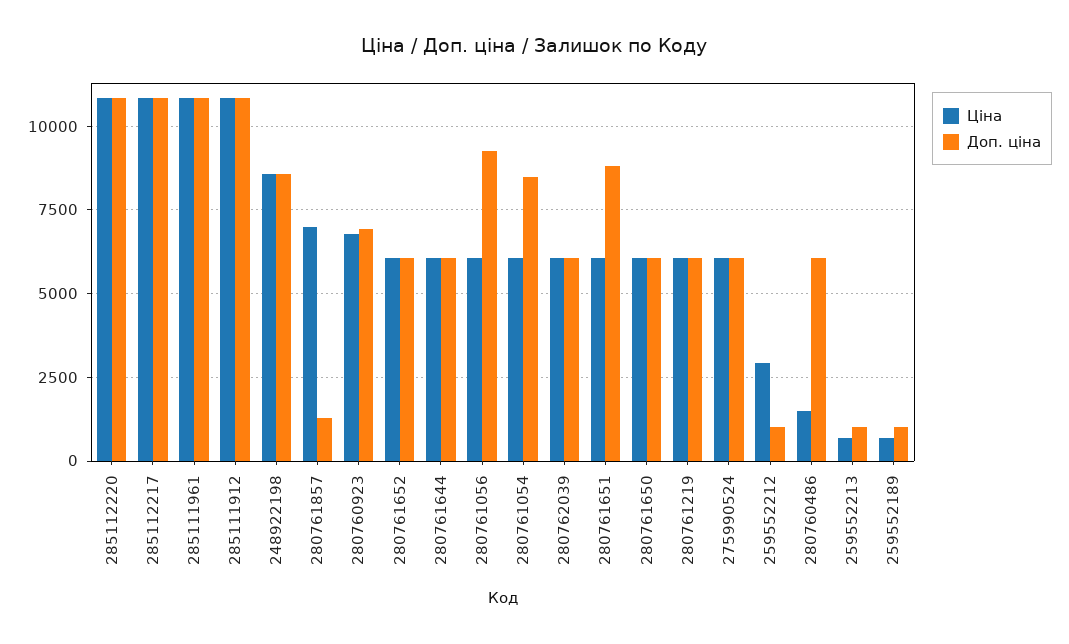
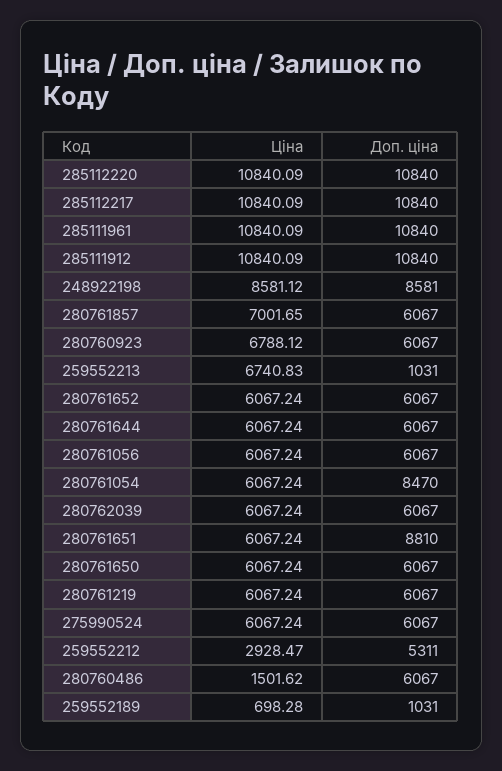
  {
    "Ціна": {
      "285112220": 10840.09,
      "285112217": 10840.09,
      "285111961": 10840.09,
      "285111912": 10840.09,
      "248922198": 8581.12,
      "280761857": 7001.65,
      "280760923": 6788.12,
      "280761652": 6067.24,
      "280761644": 6067.24,
      "280761056": 6067.24,
      "280761054": 6067.24,
      "280762039": 6067.24,
      "280761651": 6067.24,
      "280761650": 6067.24,
      "280761219": 6067.24,
      "275990524": 6067.24,
      "259552212": 2928.47,
      "280760486": 1501.62,
-     "259552213": 750,
+     "259552213": 6740.83,
      "259552189": 698.28
    },
    "Доп. ціна": {
      "285112220": 10840,
      "285112217": 10840,
      "285111961": 10840,
      "285111912": 10840,
      "248922198": 8581,
-     "280761857": 1250,
+     "280761857": 6067,
-     "280760923": 7000,
+     "280760923": 6067,
      "280761652": 6067,
      "280761644": 6067,
-     "280761056": 9250,
+     "280761056": 6067,
      "280761054": 8470,
      "280762039": 6067,
      "280761651": 8810,
      "280761650": 6067,
      "280761219": 6067,
      "275990524": 6067,
-     "259552212": 1000,
+     "259552212": 5311,
      "280760486": 6067,
      "259552213": 1031,
      "259552189": 1031
    }
  }

